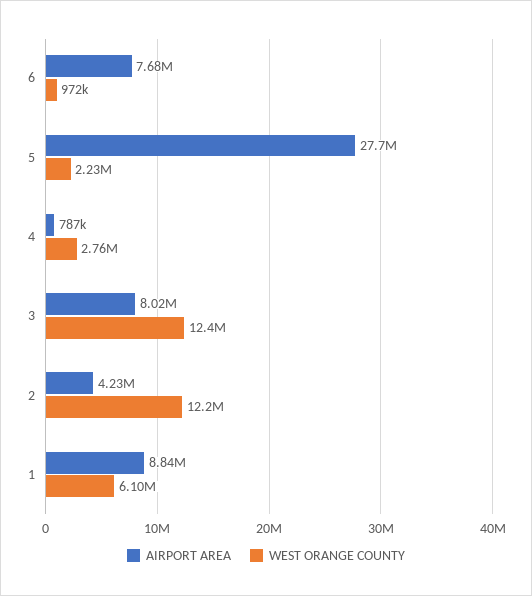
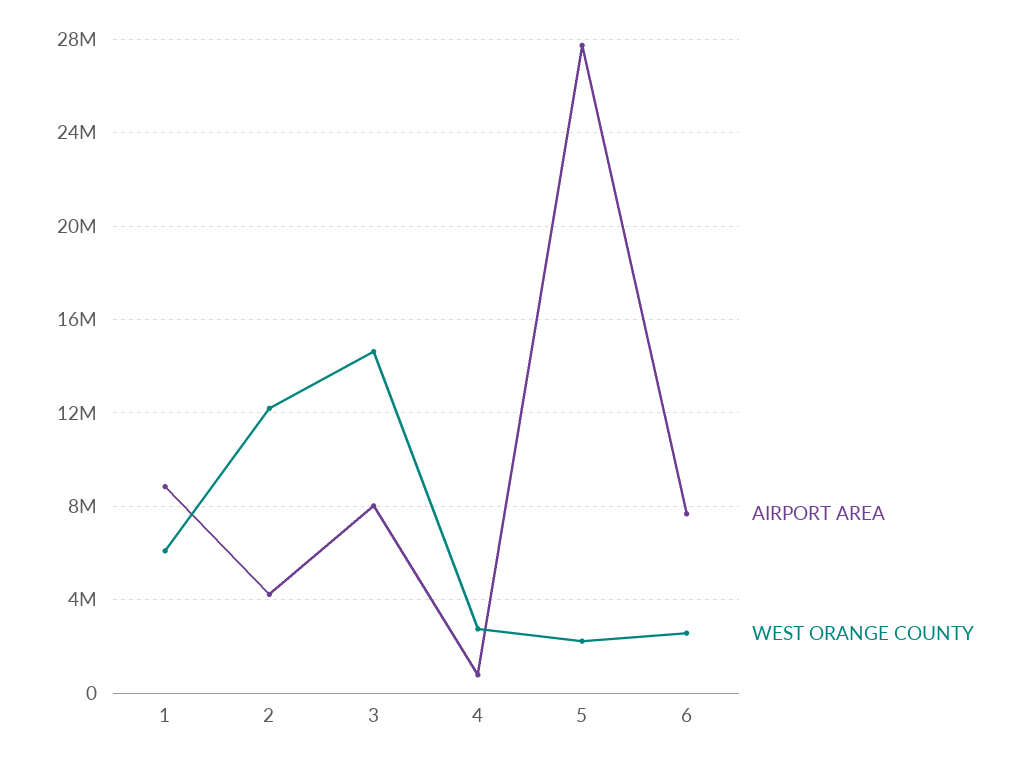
  {
    "AIRPORT AREA": {
      "6": 7680000,
      "5": 27700000,
      "4": 787000,
      "3": 8020000,
      "2": 4230000,
      "1": 8840000
    },
    "WEST ORANGE COUNTY": {
-     "6": 972000,
+     "6": 2500000,
      "5": 2230000,
      "4": 2760000,
-     "3": 12400000,
+     "3": 14500000,
      "2": 12200000,
      "1": 6100000
    }
  }

